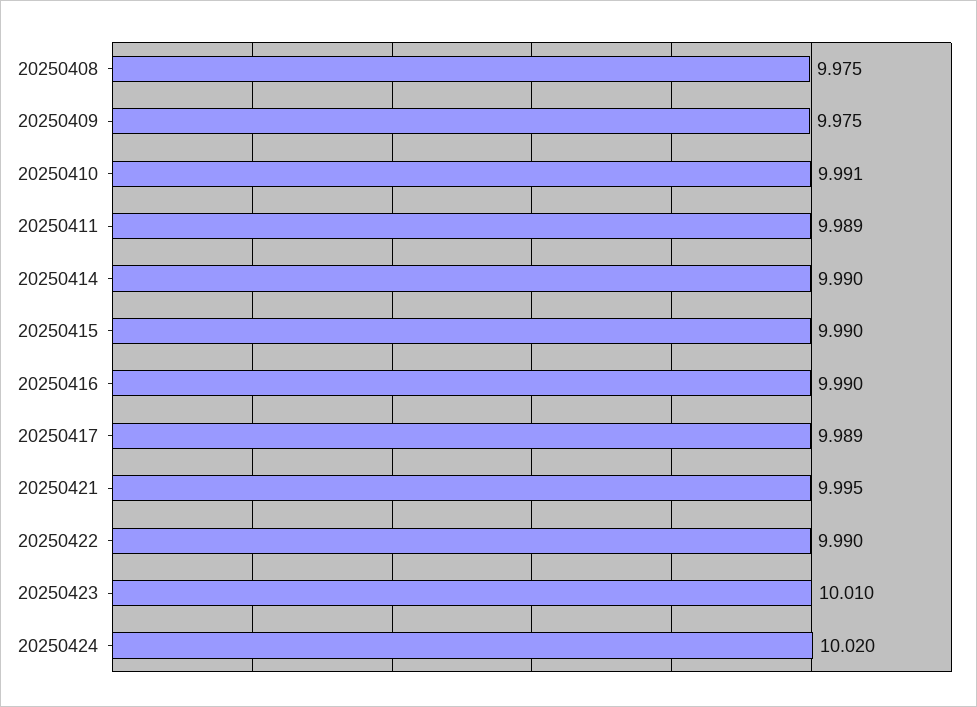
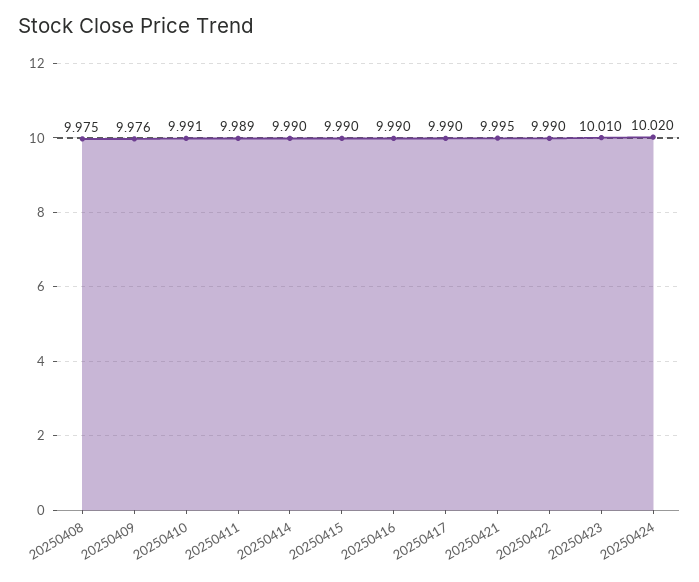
  {
    "20250408": 9.975,
-   "20250409": 9.975,
+   "20250409": 9.976,
    "20250410": 9.991,
    "20250411": 9.989,
    "20250414": 9.99,
    "20250415": 9.99,
    "20250416": 9.99,
-   "20250417": 9.989,
+   "20250417": 9.99,
    "20250421": 9.995,
    "20250422": 9.99,
    "20250423": 10.01,
    "20250424": 10.02
  }

